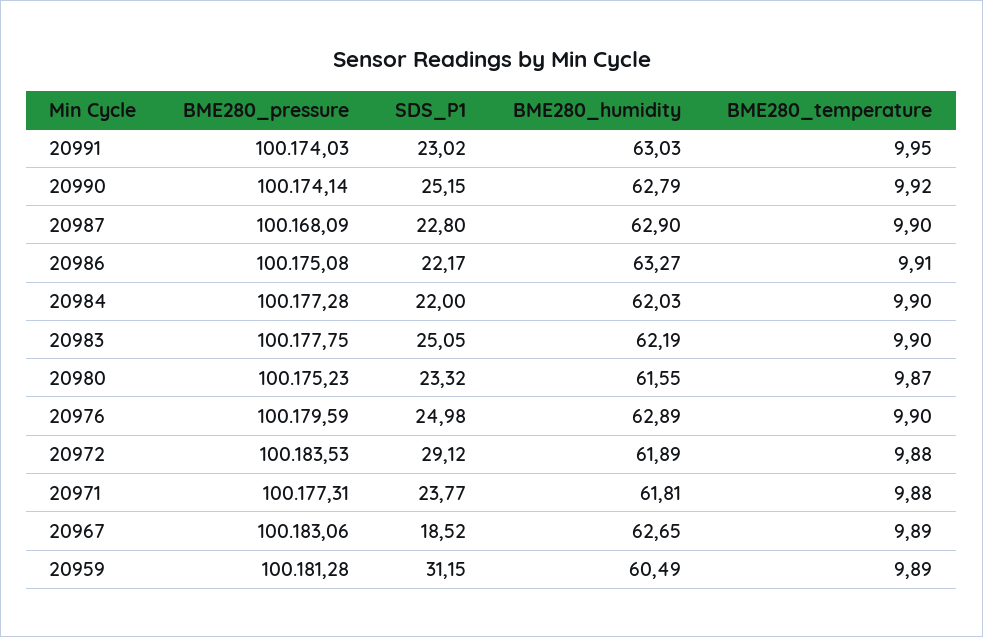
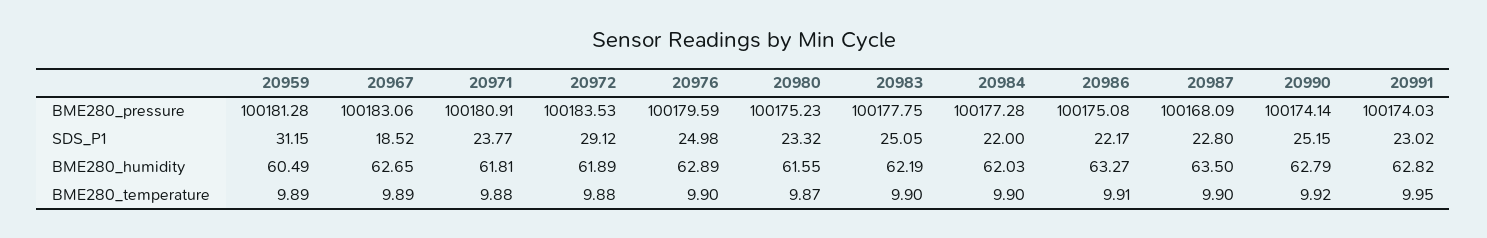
  {
    "BME280_pressure": {
      "20991": 100174.03,
      "20990": 100174.14,
      "20987": 100168.09,
      "20986": 100175.08,
      "20984": 100177.28,
      "20983": 100177.75,
      "20980": 100175.23,
      "20976": 100179.59,
      "20972": 100183.53,
-     "20971": 100177.31,
+     "20971": 100180.91,
      "20967": 100183.06,
      "20959": 100181.28
    },
    "SDS_P1": {
      "20991": 23.02,
      "20990": 25.15,
      "20987": 22.8,
      "20986": 22.17,
      "20984": 22,
      "20983": 25.05,
      "20980": 23.32,
      "20976": 24.98,
      "20972": 29.12,
      "20971": 23.77,
      "20967": 18.52,
      "20959": 31.15
    },
    "BME280_humidity": {
-     "20991": 63.03,
+     "20991": 62.82,
      "20990": 62.79,
-     "20987": 62.9,
+     "20987": 63.5,
      "20986": 63.27,
      "20984": 62.03,
      "20983": 62.19,
      "20980": 61.55,
      "20976": 62.89,
      "20972": 61.89,
      "20971": 61.81,
      "20967": 62.65,
      "20959": 60.49
    },
    "BME280_temperature": {
      "20991": 9.95,
      "20990": 9.92,
      "20987": 9.9,
      "20986": 9.91,
      "20984": 9.9,
      "20983": 9.9,
      "20980": 9.87,
      "20976": 9.9,
      "20972": 9.88,
      "20971": 9.88,
      "20967": 9.89,
      "20959": 9.89
    }
  }

